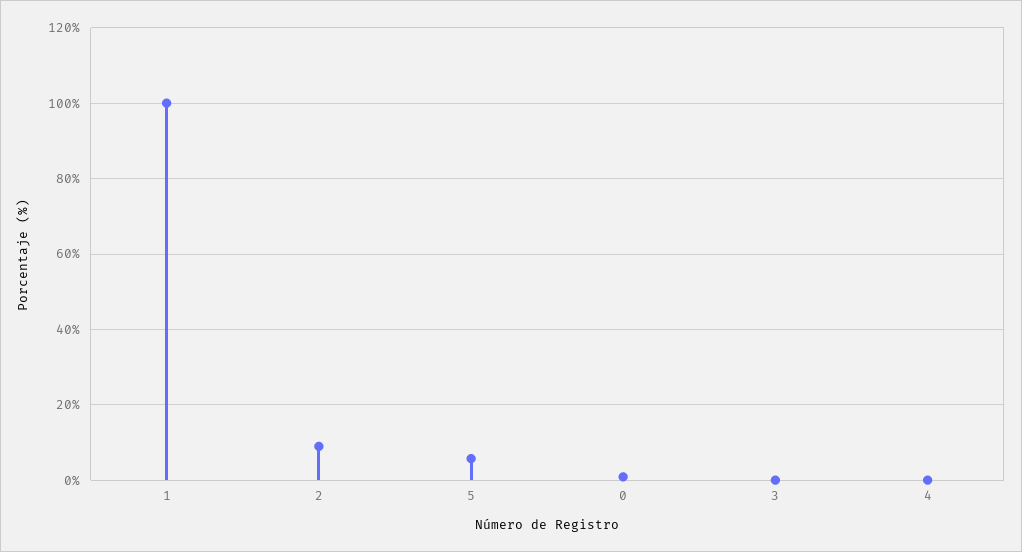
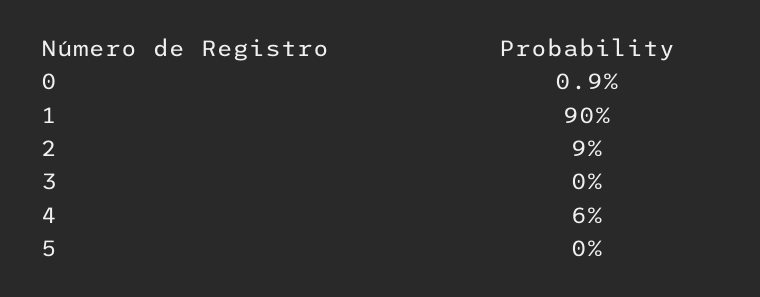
  {
-   "1": 100,
+   "1": 90,
    "2": 9,
-   "5": 6,
+   "5": 0,
    "0": 0.9,
    "3": 0,
-   "4": 0
+   "4": 6
  }

